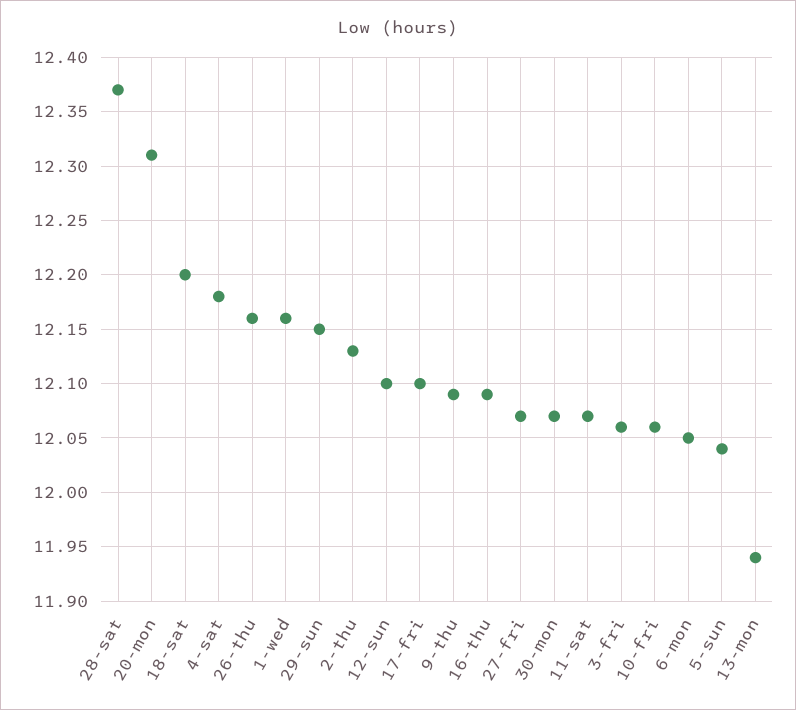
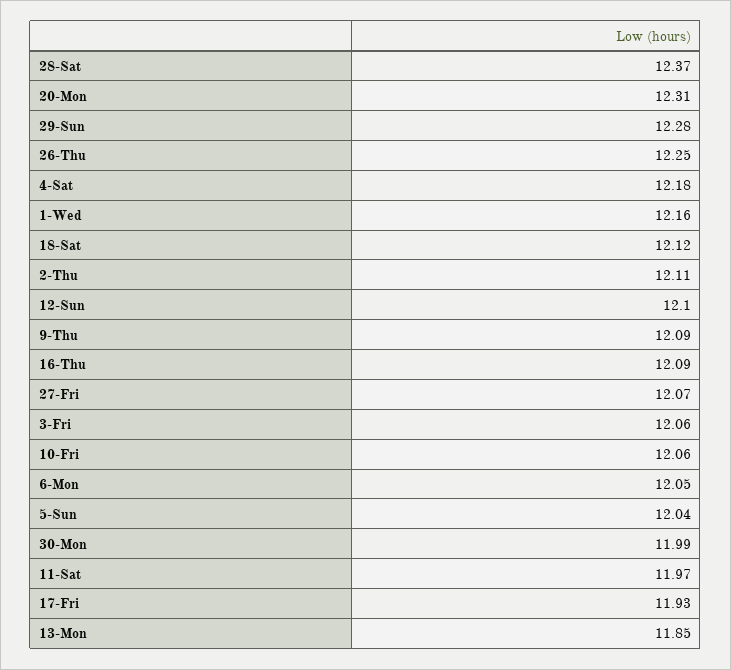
  {
    "28-sat": 12.37,
    "20-mon": 12.31,
-   "18-sat": 12.2,
+   "18-sat": 12.12,
    "4-sat": 12.18,
-   "26-thu": 12.16,
+   "26-thu": 12.25,
    "1-wed": 12.16,
-   "29-sun": 12.15,
+   "29-sun": 12.28,
-   "2-thu": 12.13,
+   "2-thu": 12.11,
    "12-sun": 12.1,
-   "17-fri": 12.1,
+   "17-fri": 11.93,
    "9-thu": 12.09,
    "16-thu": 12.09,
    "27-fri": 12.07,
-   "30-mon": 12.07,
+   "30-mon": 11.99,
-   "11-sat": 12.07,
+   "11-sat": 11.97,
    "3-fri": 12.06,
    "10-fri": 12.06,
    "6-mon": 12.05,
    "5-sun": 12.04,
-   "13-mon": 11.94
+   "13-mon": 11.85
  }

